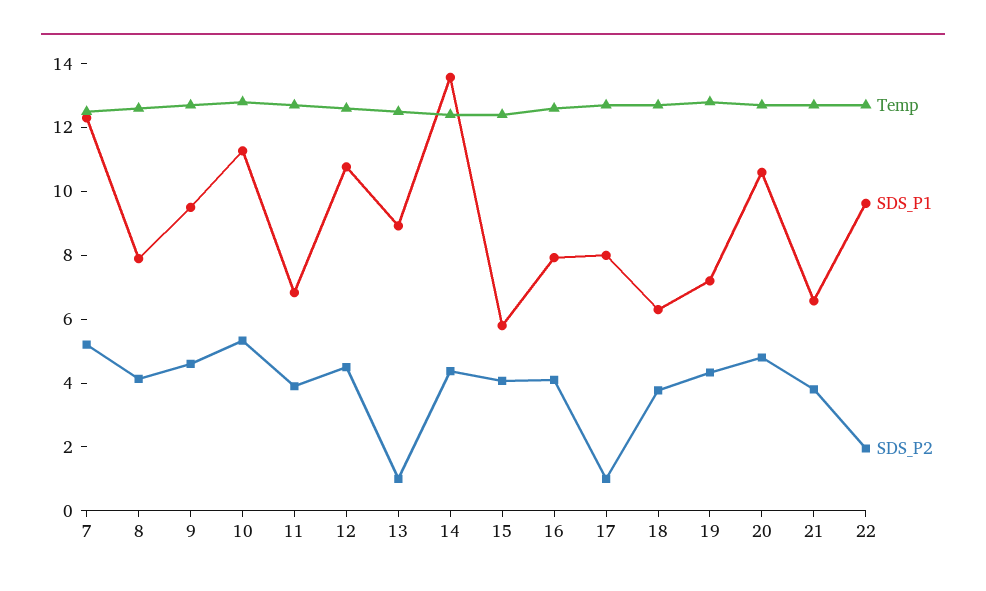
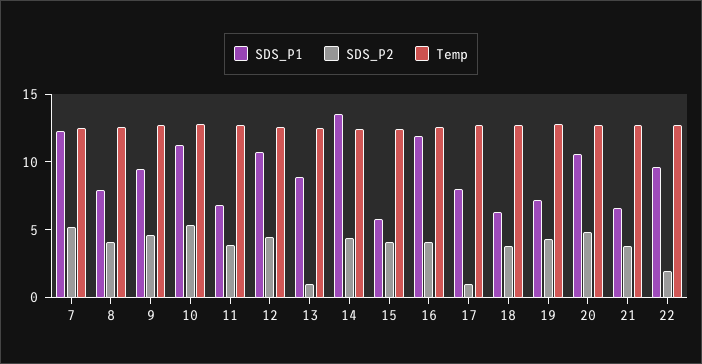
  {
    "Temp": {
      "7": 12.5,
      "8": 12.5,
      "9": 12.5,
      "10": 13,
      "11": 12.5,
      "12": 12.5,
      "13": 12.5,
      "14": 12.5,
      "15": 12.5,
      "16": 12.5,
      "17": 12.5,
      "18": 12.5,
      "19": 13,
      "20": 12.5,
      "21": 12.5,
      "22": 12.5
    },
    "SDS_P1": {
      "7": 12.5,
      "8": 8,
      "9": 9.5,
      "10": 11.5,
      "11": 7,
      "12": 11,
      "13": 9,
      "14": 13.5,
      "15": 6,
-     "16": 8,
+     "16": 12,
      "17": 8,
      "18": 6.5,
      "19": 7,
      "20": 10.5,
      "21": 6.5,
      "22": 9.5
    },
    "SDS_P2": {
      "7": 5,
      "8": 4,
      "9": 4.5,
      "10": 5.5,
      "11": 4,
      "12": 4.5,
      "13": 1,
      "14": 4.5,
      "15": 4,
      "16": 4,
      "17": 1,
      "18": 4,
      "19": 4.5,
      "20": 5,
      "21": 4,
      "22": 2
    }
  }

